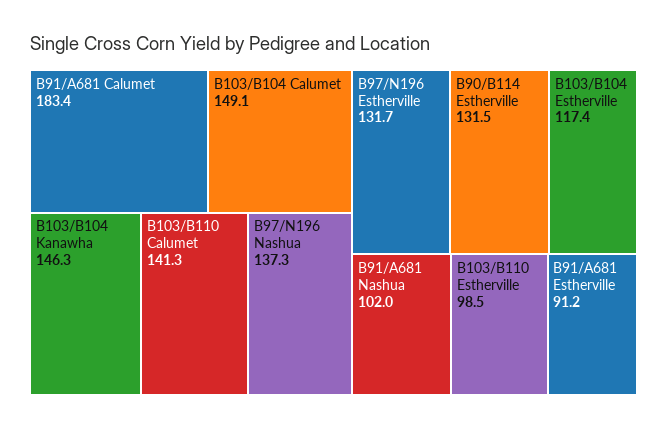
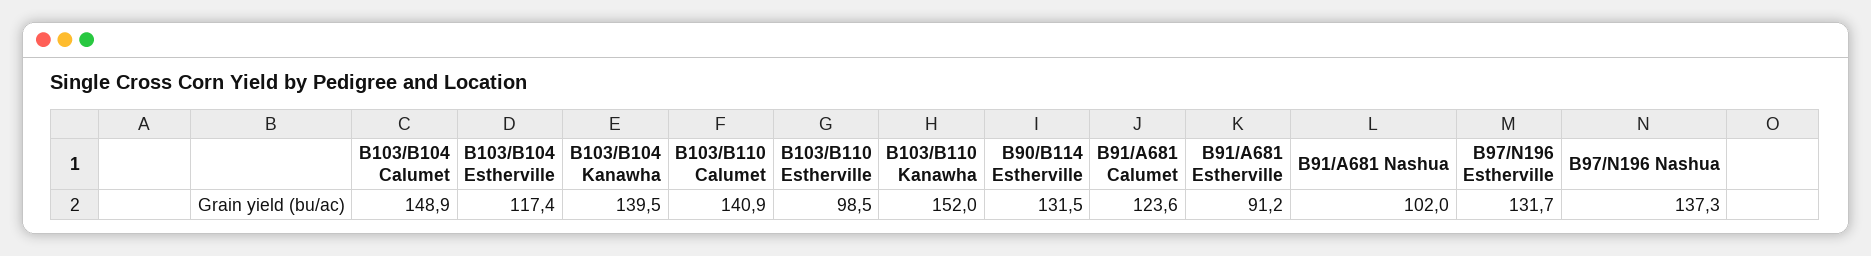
  {
-   "B91/A681 Calumet": 183.4,
+   "B91/A681 Calumet": 123.6,
-   "B103/B104 Calumet": 149.1,
+   "B103/B104 Calumet": 148.9,
-   "B103/B104 Kanawha": 146.3,
+   "B103/B104 Kanawha": 139.5,
-   "B103/B110 Calumet": 141.3,
+   "B103/B110 Calumet": 140.9,
    "B97/N196 Nashua": 137.3,
    "B97/N196 Estherville": 131.7,
    "B90/B114 Estherville": 131.5,
    "B103/B104 Estherville": 117.4,
    "B91/A681 Nashua": 102,
    "B103/B110 Estherville": 98.5,
-   "B91/A681 Estherville": 91.2
+   "B91/A681 Estherville": 91.2,
+   "B103/B110 Kanawha": 152
  }

